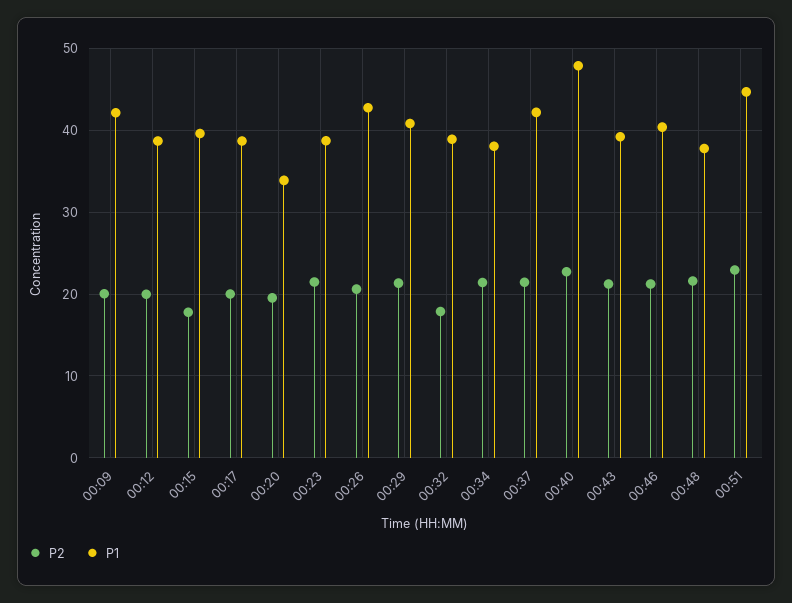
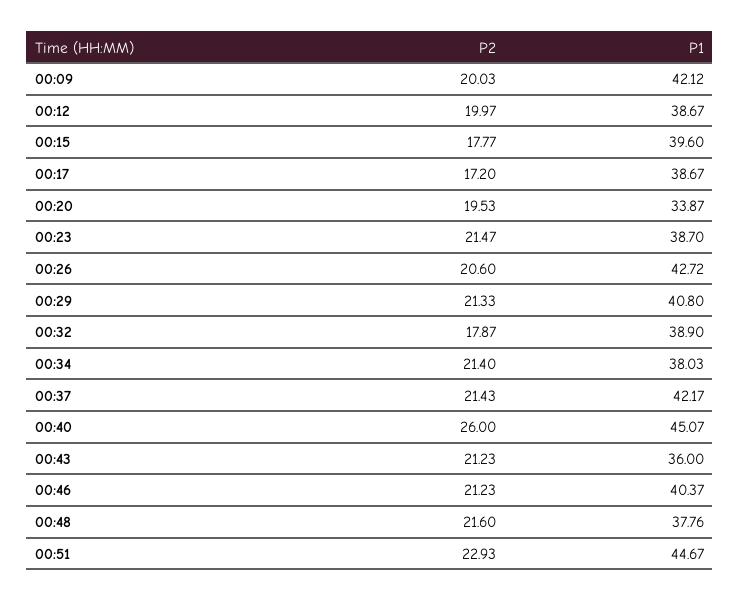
  {
    "P2": {
      "00:09": 20.03,
      "00:12": 19.97,
      "00:15": 17.77,
-     "00:17": 20,
+     "00:17": 17.2,
      "00:20": 19.53,
      "00:23": 21.47,
      "00:26": 20.6,
      "00:29": 21.33,
      "00:32": 17.87,
      "00:34": 21.4,
      "00:37": 21.43,
-     "00:40": 23,
+     "00:40": 26,
      "00:43": 21.23,
      "00:46": 21.23,
      "00:48": 21.6,
      "00:51": 22.93
    },
    "P1": {
      "00:09": 42.12,
      "00:12": 38.67,
      "00:15": 39.6,
      "00:17": 38.67,
      "00:20": 33.87,
      "00:23": 38.7,
      "00:26": 42.72,
      "00:29": 40.8,
      "00:32": 38.9,
      "00:34": 38.03,
      "00:37": 42.17,
-     "00:40": 48,
+     "00:40": 45.07,
-     "00:43": 39,
+     "00:43": 36,
      "00:46": 40.37,
      "00:48": 37.76,
      "00:51": 44.67
    }
  }

